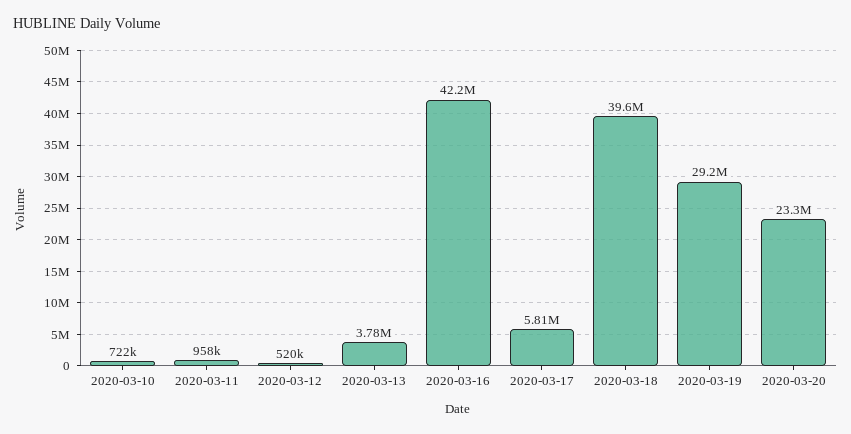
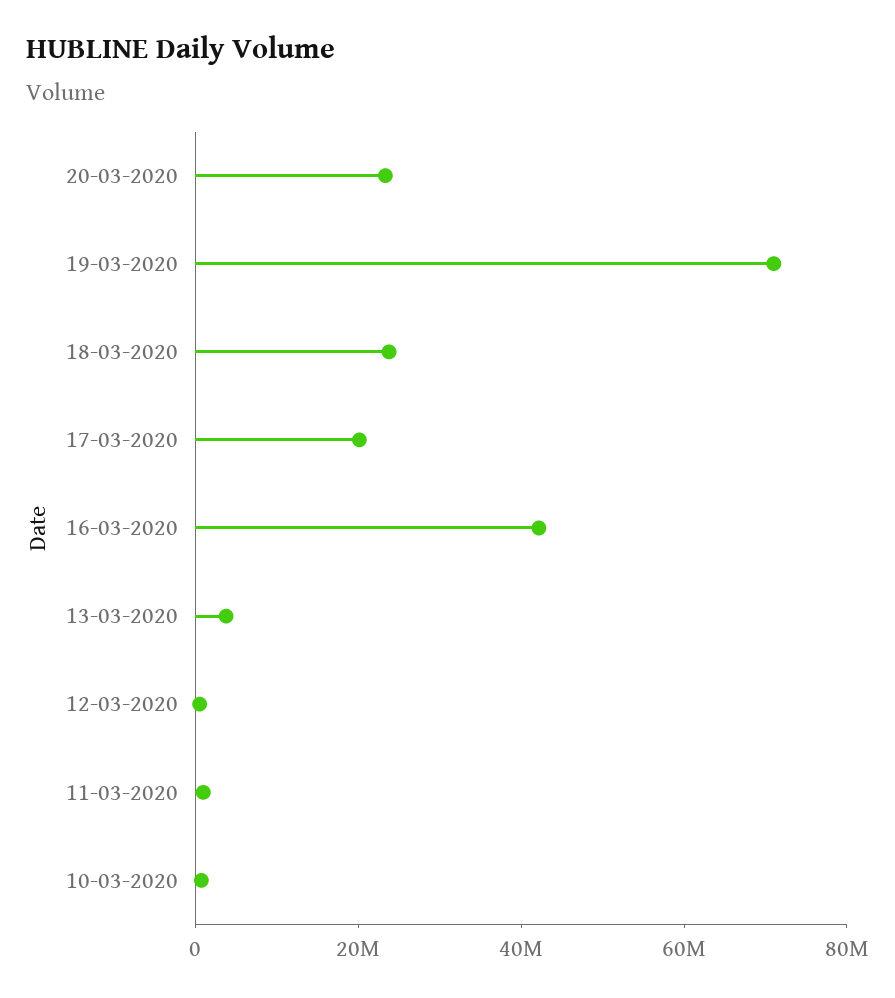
  {
    "2020-03-10": 722000,
    "2020-03-11": 958000,
    "2020-03-12": 520000,
    "2020-03-13": 3780000,
    "2020-03-16": 42200000,
-   "2020-03-17": 5810000,
+   "2020-03-17": 20000000,
-   "2020-03-18": 39600000,
+   "2020-03-18": 25000000,
-   "2020-03-19": 29200000,
+   "2020-03-19": 70000000,
    "2020-03-20": 23300000
  }

